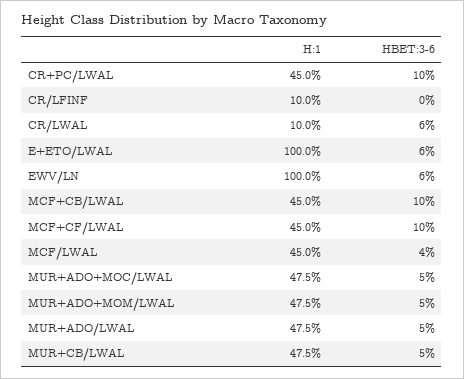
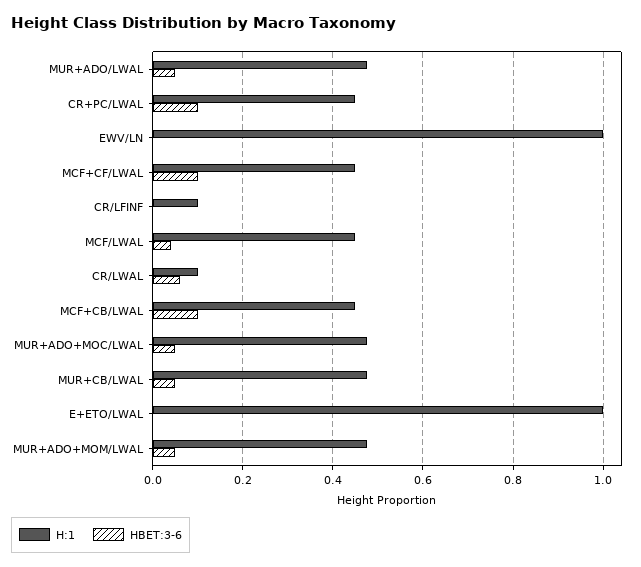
  {
    "H:1": {
      "CR+PC/LWAL": 0.45,
      "CR/LFINF": 0.1,
      "CR/LWAL": 0.1,
      "E+ETO/LWAL": 1,
      "EWV/LN": 1,
      "MCF+CB/LWAL": 0.45,
      "MCF+CF/LWAL": 0.45,
      "MCF/LWAL": 0.45,
      "MUR+ADO+MOC/LWAL": 0.475,
      "MUR+ADO+MOM/LWAL": 0.475,
      "MUR+ADO/LWAL": 0.475,
      "MUR+CB/LWAL": 0.475
    },
    "HBET:3-6": {
      "CR+PC/LWAL": 0.1,
      "CR/LFINF": 0,
      "CR/LWAL": 0.06,
-     "E+ETO/LWAL": 0.06,
+     "E+ETO/LWAL": 0,
-     "EWV/LN": 0.06,
+     "EWV/LN": 0,
      "MCF+CB/LWAL": 0.1,
      "MCF+CF/LWAL": 0.1,
      "MCF/LWAL": 0.04,
      "MUR+ADO+MOC/LWAL": 0.05,
      "MUR+ADO+MOM/LWAL": 0.05,
      "MUR+ADO/LWAL": 0.05,
      "MUR+CB/LWAL": 0.05
    }
  }

